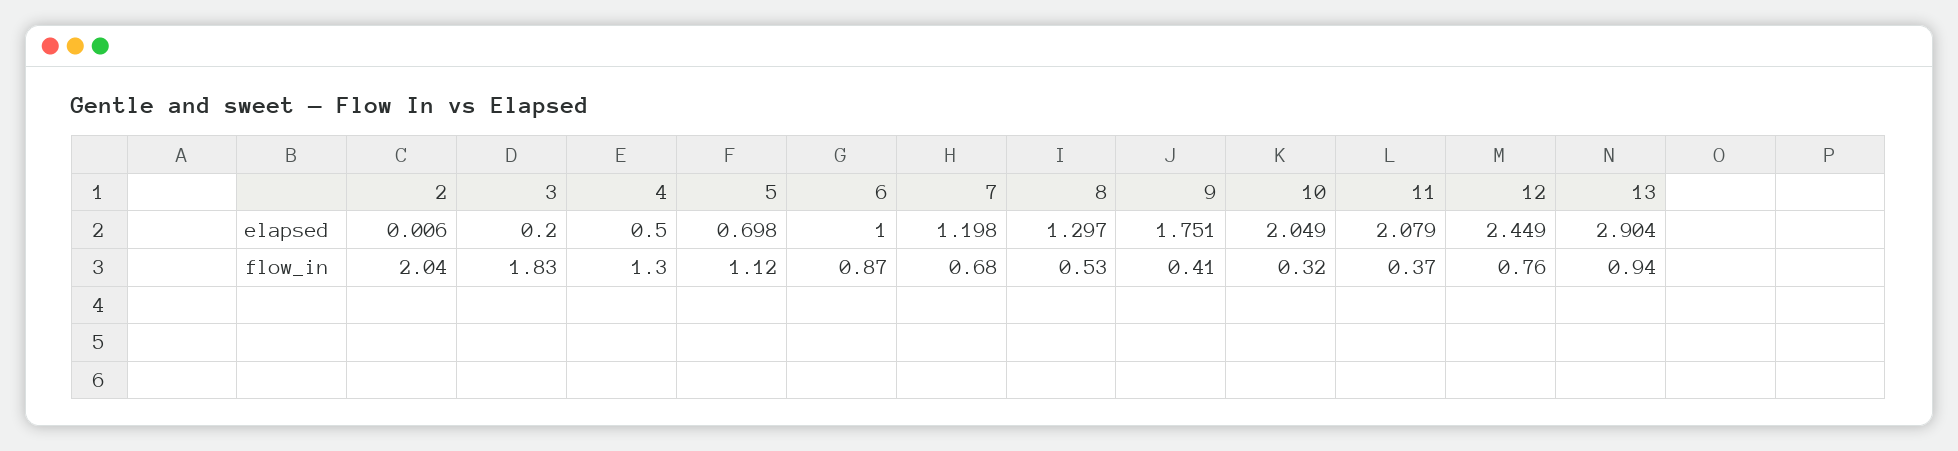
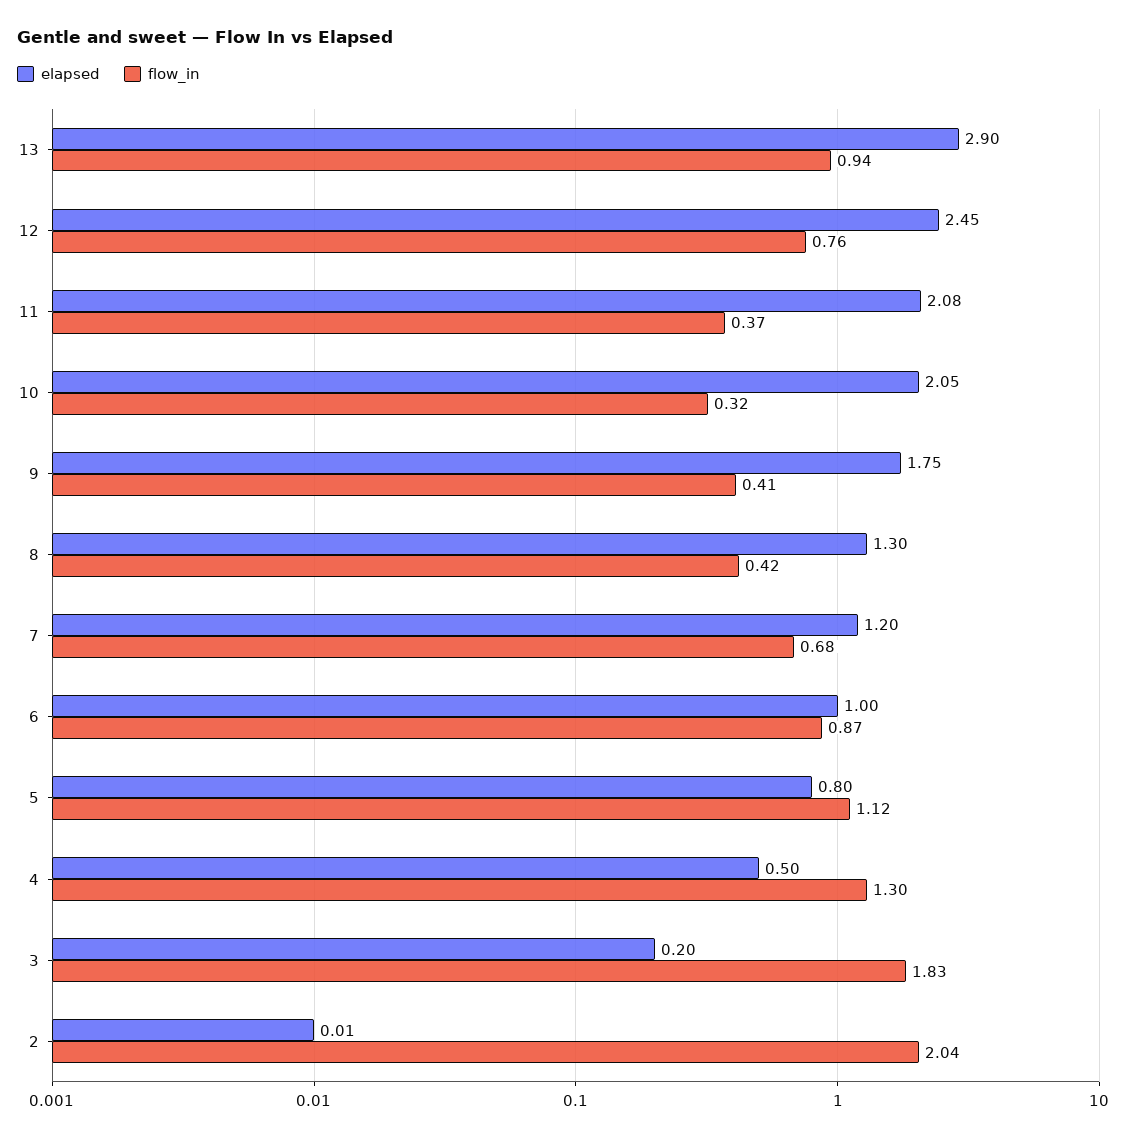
  {
    "elapsed": {
      "2": 0.006,
      "3": 0.2,
      "4": 0.5,
-     "5": 0.698,
+     "5": 0.8,
      "6": 1,
      "7": 1.198,
      "8": 1.297,
      "9": 1.751,
      "10": 2.049,
      "11": 2.079,
      "12": 2.449,
      "13": 2.904
    },
    "flow_in": {
      "2": 2.04,
      "3": 1.83,
      "4": 1.3,
      "5": 1.12,
      "6": 0.87,
      "7": 0.68,
-     "8": 0.53,
+     "8": 0.42,
      "9": 0.41,
      "10": 0.32,
      "11": 0.37,
      "12": 0.76,
      "13": 0.94
    }
  }

